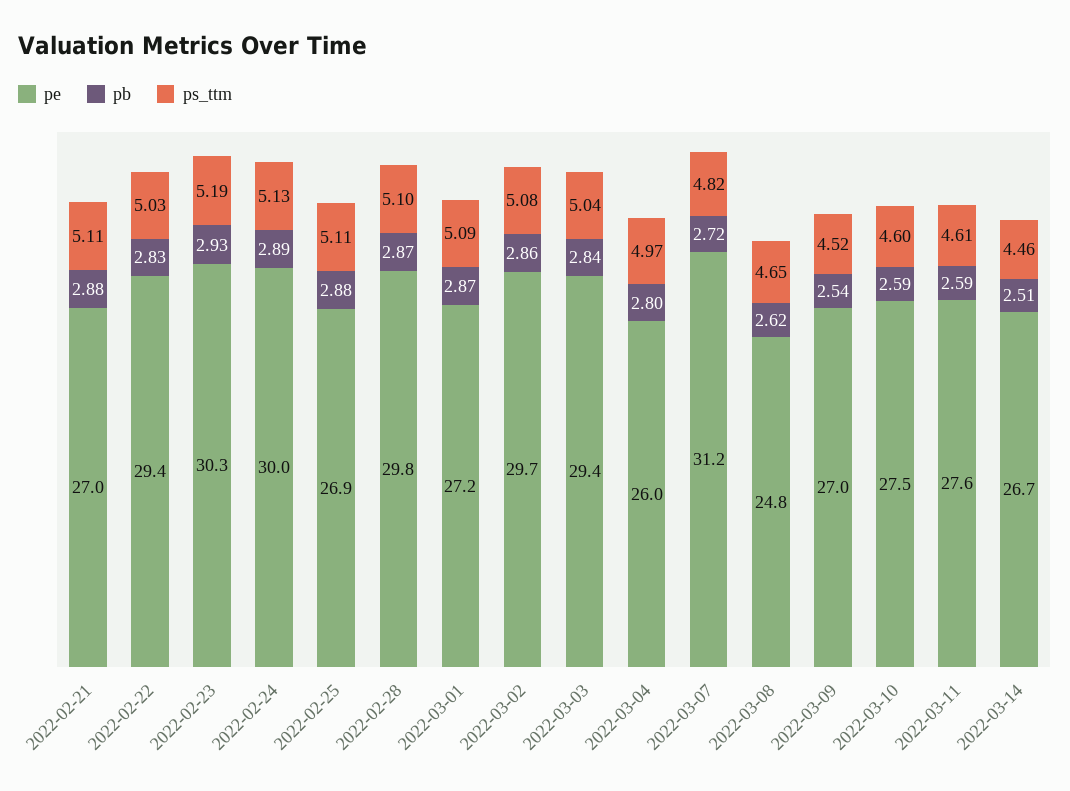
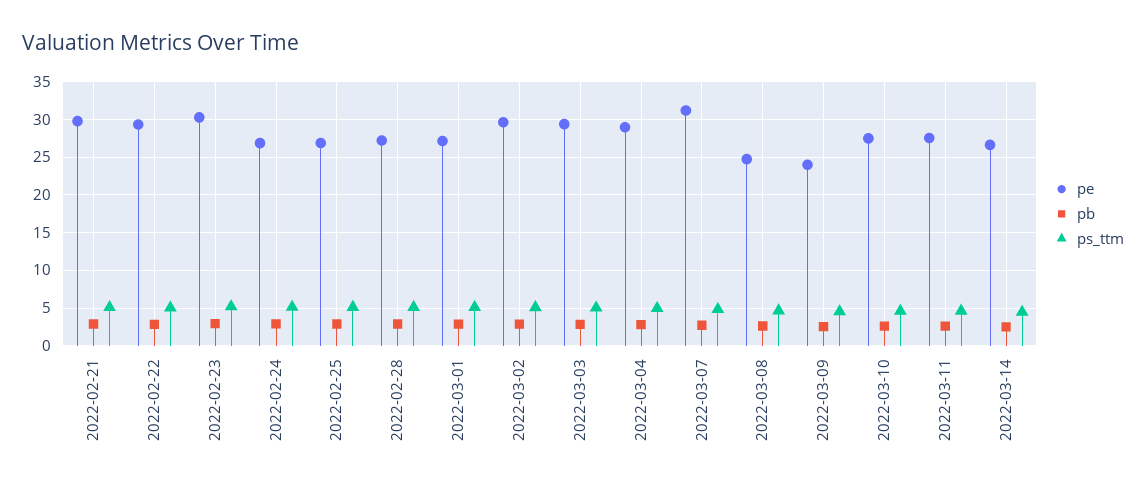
  {
    "pe": {
-     "2022-02-21": 27,
+     "2022-02-21": 30,
      "2022-02-22": 29.4,
      "2022-02-23": 30.3,
-     "2022-02-24": 30,
+     "2022-02-24": 27,
      "2022-02-25": 26.9,
-     "2022-02-28": 29.8,
+     "2022-02-28": 27,
      "2022-03-01": 27.2,
      "2022-03-02": 29.7,
      "2022-03-03": 29.4,
-     "2022-03-04": 26,
+     "2022-03-04": 29,
      "2022-03-07": 31.2,
      "2022-03-08": 24.8,
-     "2022-03-09": 27,
+     "2022-03-09": 24,
      "2022-03-10": 27.5,
      "2022-03-11": 27.6,
      "2022-03-14": 26.7
    },
    "pb": {
      "2022-02-21": 2.88,
      "2022-02-22": 2.83,
      "2022-02-23": 2.93,
      "2022-02-24": 2.89,
      "2022-02-25": 2.88,
      "2022-02-28": 2.87,
      "2022-03-01": 2.87,
      "2022-03-02": 2.86,
      "2022-03-03": 2.84,
      "2022-03-04": 2.8,
      "2022-03-07": 2.72,
      "2022-03-08": 2.62,
      "2022-03-09": 2.54,
      "2022-03-10": 2.59,
      "2022-03-11": 2.59,
      "2022-03-14": 2.51
    },
    "ps_ttm": {
      "2022-02-21": 5.11,
      "2022-02-22": 5.03,
      "2022-02-23": 5.19,
      "2022-02-24": 5.13,
      "2022-02-25": 5.11,
      "2022-02-28": 5.1,
      "2022-03-01": 5.09,
      "2022-03-02": 5.08,
      "2022-03-03": 5.04,
      "2022-03-04": 4.97,
      "2022-03-07": 4.82,
      "2022-03-08": 4.65,
      "2022-03-09": 4.52,
      "2022-03-10": 4.6,
      "2022-03-11": 4.61,
      "2022-03-14": 4.46
    }
  }

